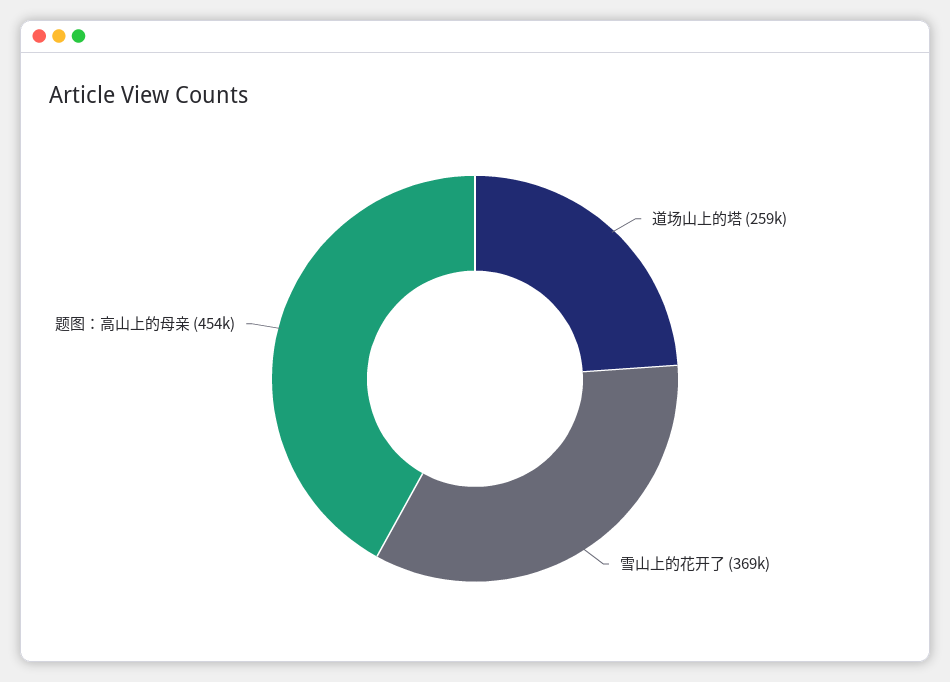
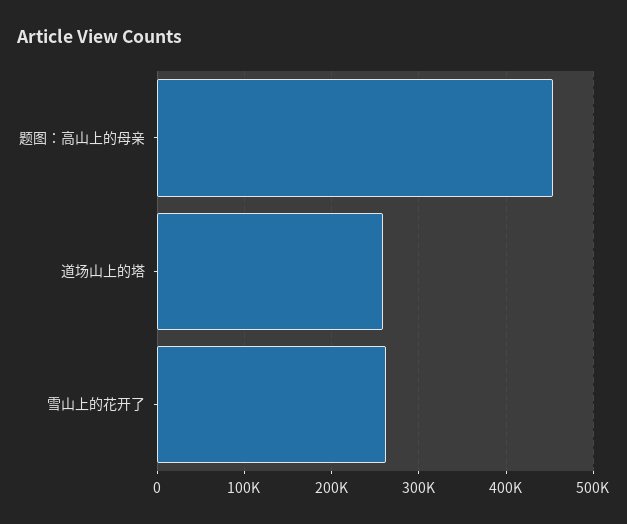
  {
    "道场山上的塔": 259000,
-   "雪山上的花开了": 369000,
+   "雪山上的花开了": 260000,
    "题图：高山上的母亲": 454000
  }

